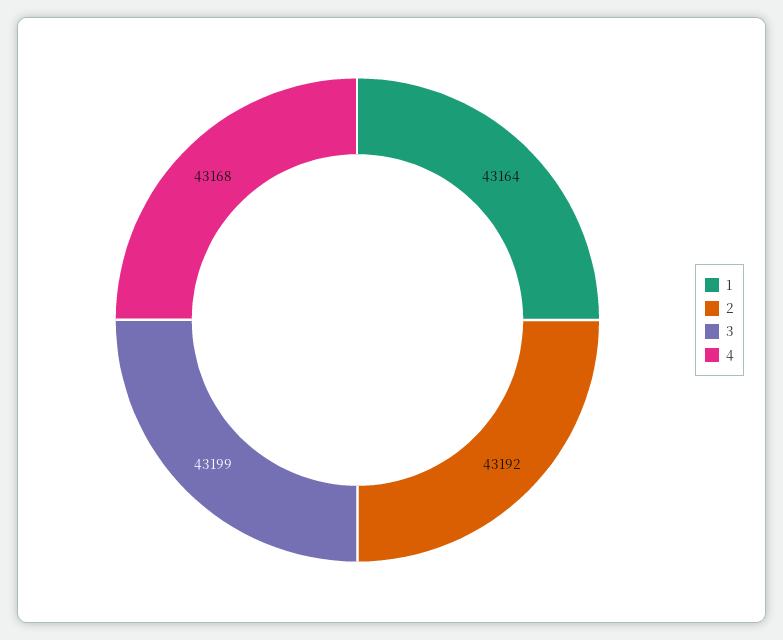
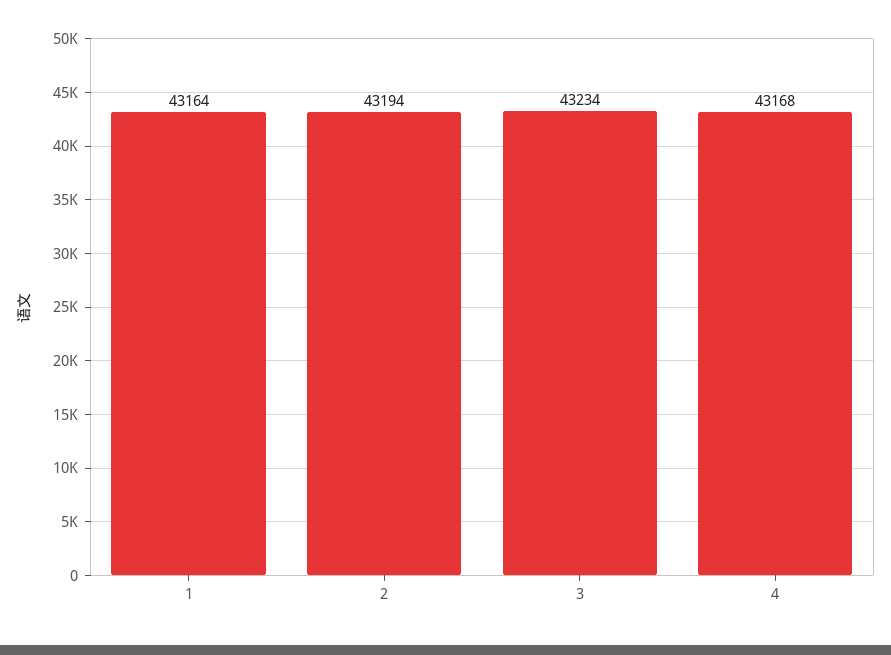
  {
    "1": 43164,
-   "2": 43192,
+   "2": 43194,
-   "3": 43199,
+   "3": 43234,
    "4": 43168
  }

